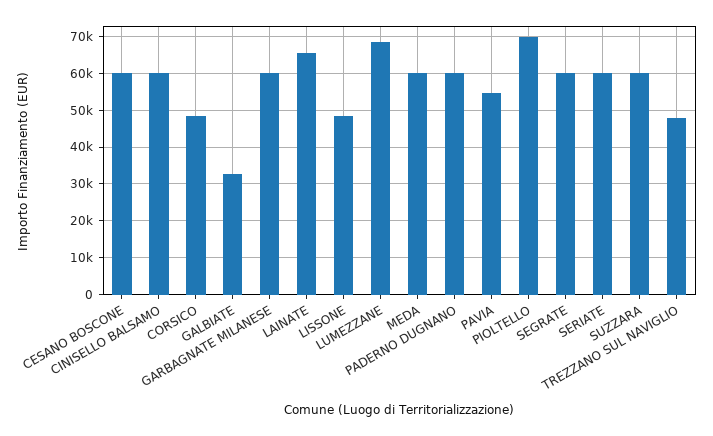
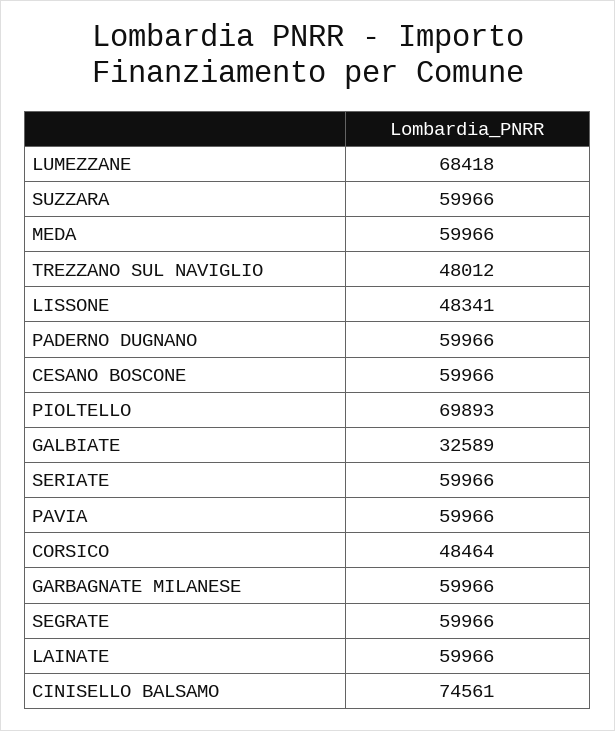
  {
    "CESANO BOSCONE": 59966,
-   "CINISELLO BALSAMO": 60000,
+   "CINISELLO BALSAMO": 74561,
    "CORSICO": 48464,
    "GALBIATE": 32589,
    "GARBAGNATE MILANESE": 59966,
-   "LAINATE": 66000,
+   "LAINATE": 59966,
    "LISSONE": 48341,
    "LUMEZZANE": 68418,
    "MEDA": 59966,
    "PADERNO DUGNANO": 59966,
-   "PAVIA": 54000,
+   "PAVIA": 59966,
    "PIOLTELLO": 69893,
    "SEGRATE": 59966,
    "SERIATE": 59966,
    "SUZZARA": 59966,
    "TREZZANO SUL NAVIGLIO": 48012
  }

